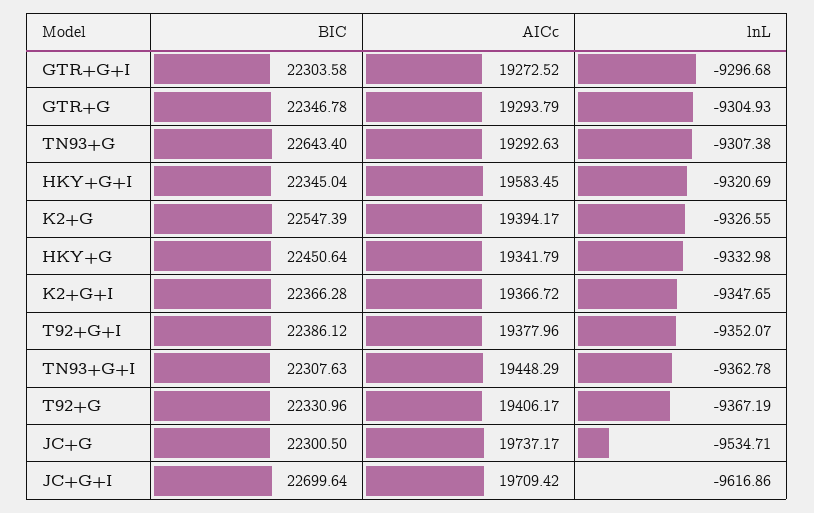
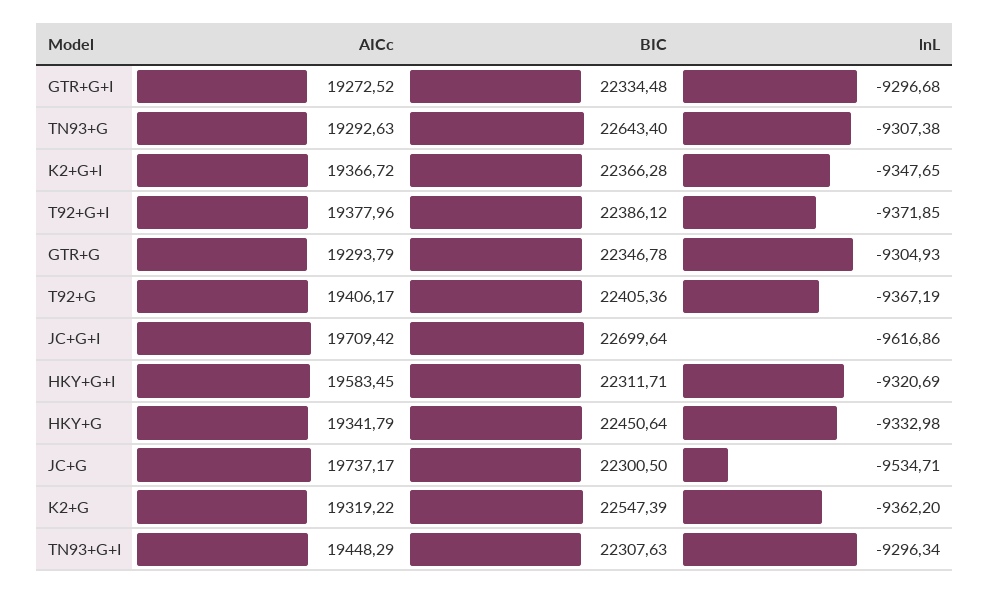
  {
    "BIC": {
-     "GTR+G+I": 22303.58,
+     "GTR+G+I": 22334.48,
      "GTR+G": 22346.78,
      "TN93+G": 22643.4,
-     "HKY+G+I": 22345.04,
+     "HKY+G+I": 22311.71,
      "K2+G": 22547.39,
      "HKY+G": 22450.64,
      "K2+G+I": 22366.28,
      "T92+G+I": 22386.12,
      "TN93+G+I": 22307.63,
-     "T92+G": 22330.96,
+     "T92+G": 22405.36,
      "JC+G": 22300.5,
      "JC+G+I": 22699.64
    },
    "AICc": {
      "GTR+G+I": 19272.52,
      "GTR+G": 19293.79,
      "TN93+G": 19292.63,
      "HKY+G+I": 19583.45,
-     "K2+G": 19394.17,
+     "K2+G": 19319.22,
      "HKY+G": 19341.79,
      "K2+G+I": 19366.72,
      "T92+G+I": 19377.96,
      "TN93+G+I": 19448.29,
      "T92+G": 19406.17,
      "JC+G": 19737.17,
      "JC+G+I": 19709.42
    },
    "lnL": {
      "GTR+G+I": -9296.68,
      "GTR+G": -9304.93,
      "TN93+G": -9307.38,
      "HKY+G+I": -9320.69,
-     "K2+G": -9326.55,
+     "K2+G": -9362.2,
      "HKY+G": -9332.98,
      "K2+G+I": -9347.65,
-     "T92+G+I": -9352.07,
+     "T92+G+I": -9371.85,
-     "TN93+G+I": -9362.78,
+     "TN93+G+I": -9296.34,
      "T92+G": -9367.19,
      "JC+G": -9534.71,
      "JC+G+I": -9616.86
    }
  }

